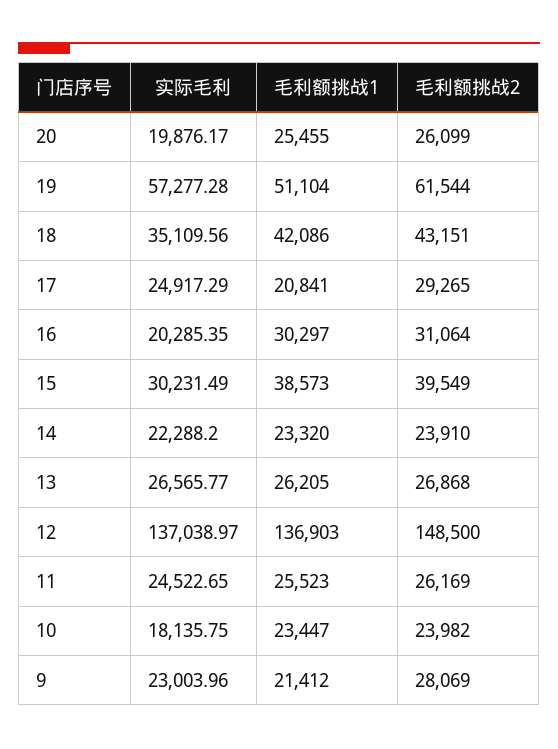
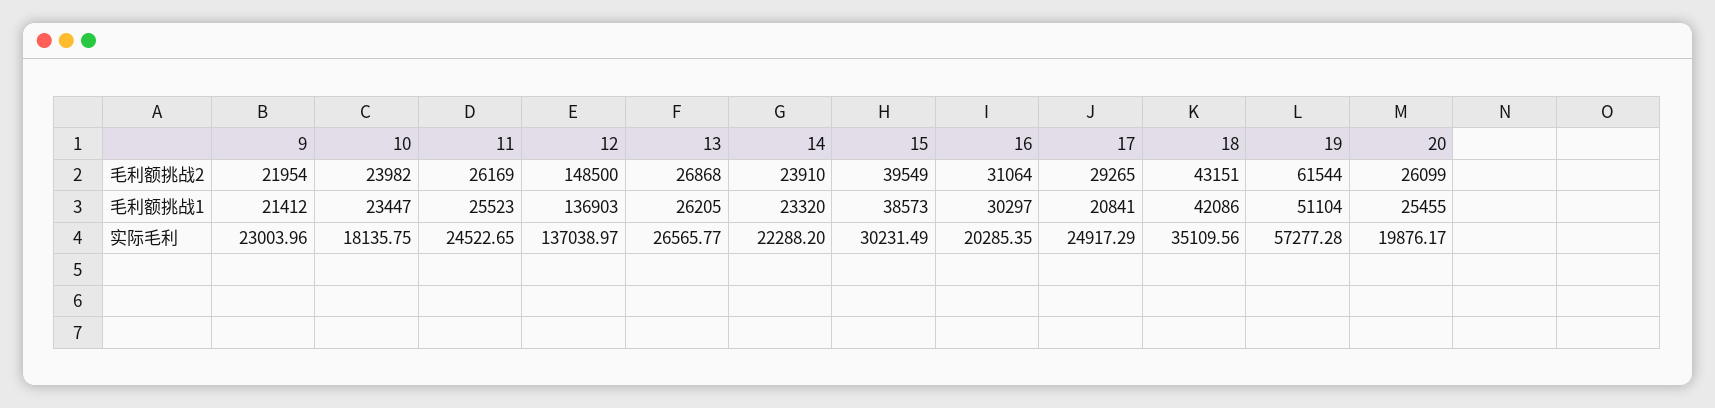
  {
    "实际毛利": {
      "20": 19876.17,
      "19": 57277.28,
      "18": 35109.56,
      "17": 24917.29,
      "16": 20285.35,
      "15": 30231.49,
      "14": 22288.2,
      "13": 26565.77,
      "12": 137038.97,
      "11": 24522.65,
      "10": 18135.75,
      "9": 23003.96
    },
    "毛利额挑战1": {
      "20": 25455,
      "19": 51104,
      "18": 42086,
      "17": 20841,
      "16": 30297,
      "15": 38573,
      "14": 23320,
      "13": 26205,
      "12": 136903,
      "11": 25523,
      "10": 23447,
      "9": 21412
    },
    "毛利额挑战2": {
      "20": 26099,
      "19": 61544,
      "18": 43151,
      "17": 29265,
      "16": 31064,
      "15": 39549,
      "14": 23910,
      "13": 26868,
      "12": 148500,
      "11": 26169,
      "10": 23982,
-     "9": 28069
+     "9": 21954
    }
  }

